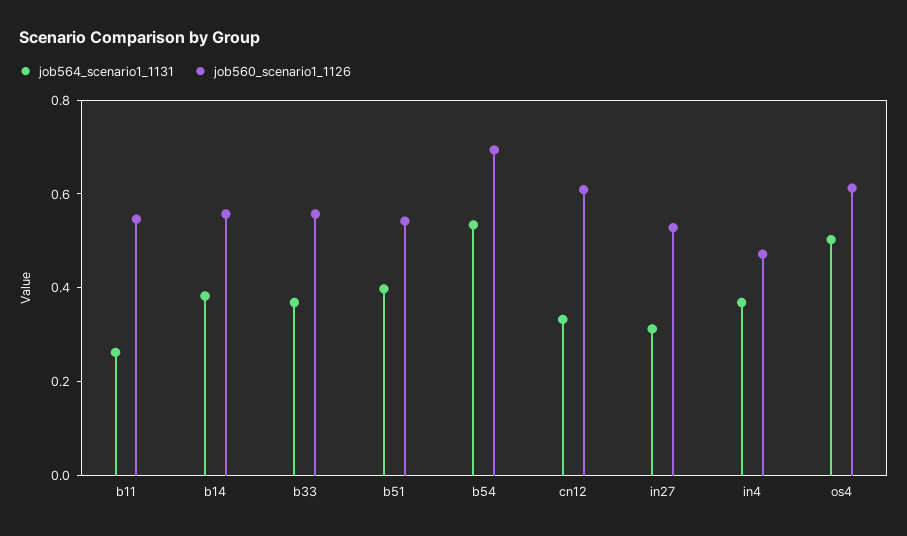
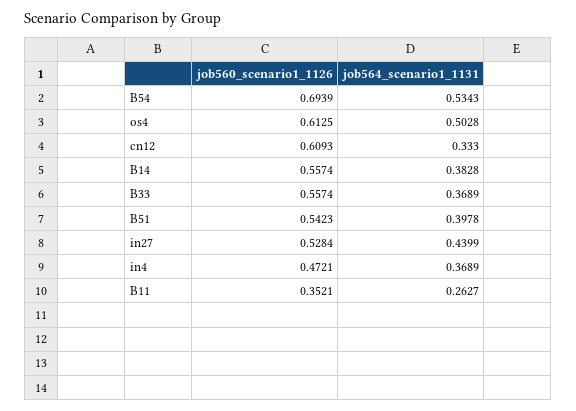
  {
    "job564_scenario1_1131": {
      "b11": 0.2627,
      "b14": 0.3828,
      "b33": 0.3689,
      "b51": 0.3978,
      "b54": 0.5343,
      "cn12": 0.333,
-     "in27": 0.3,
+     "in27": 0.4399,
      "in4": 0.3689,
      "os4": 0.5028
    },
    "job560_scenario1_1126": {
-     "b11": 0.55,
+     "b11": 0.3521,
      "b14": 0.5574,
      "b33": 0.5574,
      "b51": 0.5423,
      "b54": 0.6939,
      "cn12": 0.6093,
      "in27": 0.5284,
      "in4": 0.4721,
      "os4": 0.6125
    }
  }

